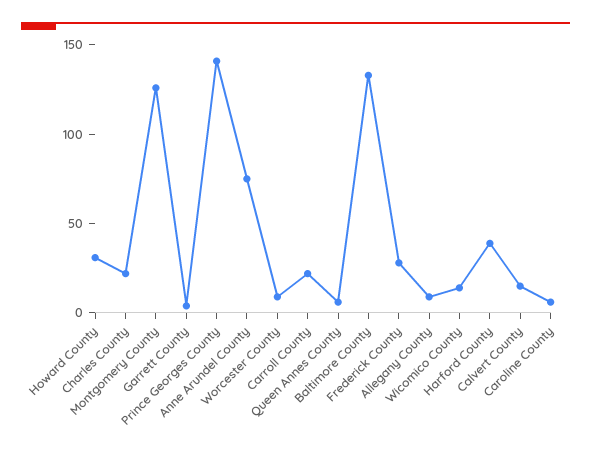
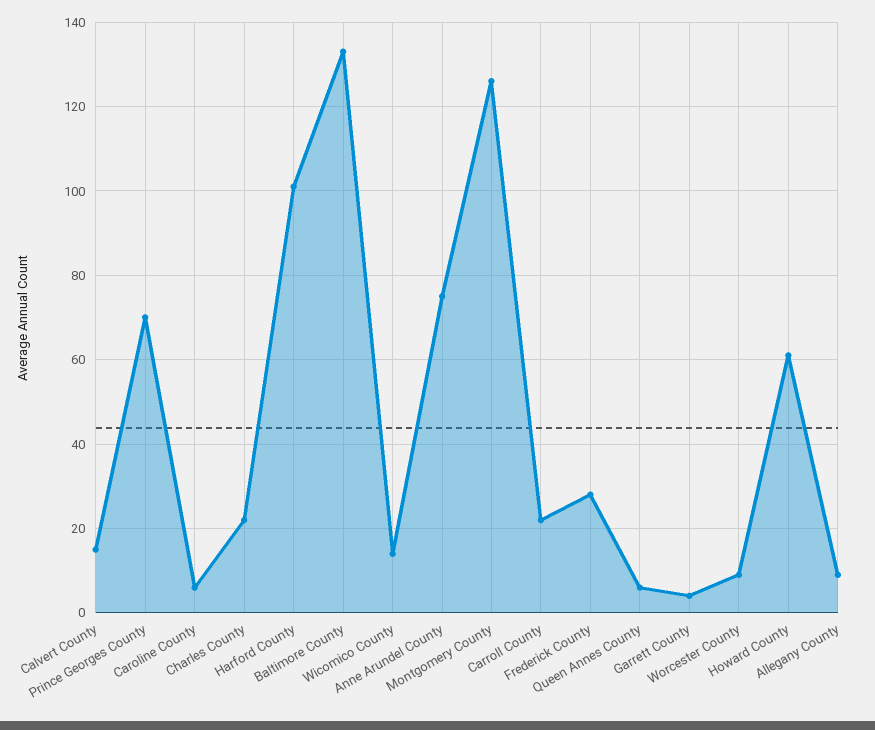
  {
-   "Howard County": 30,
+   "Howard County": 60,
    "Charles County": 20,
    "Montgomery County": 125,
    "Garrett County": 5,
-   "Prince Georges County": 140,
+   "Prince Georges County": 70,
    "Anne Arundel County": 75,
    "Worcester County": 10,
    "Carroll County": 20,
    "Queen Annes County": 5,
    "Baltimore County": 135,
    "Frederick County": 30,
    "Allegany County": 10,
    "Wicomico County": 15,
-   "Harford County": 40,
+   "Harford County": 100,
    "Calvert County": 15,
    "Caroline County": 5
  }

